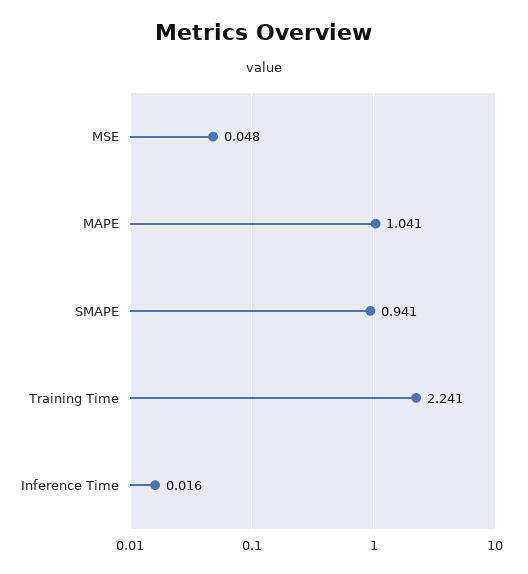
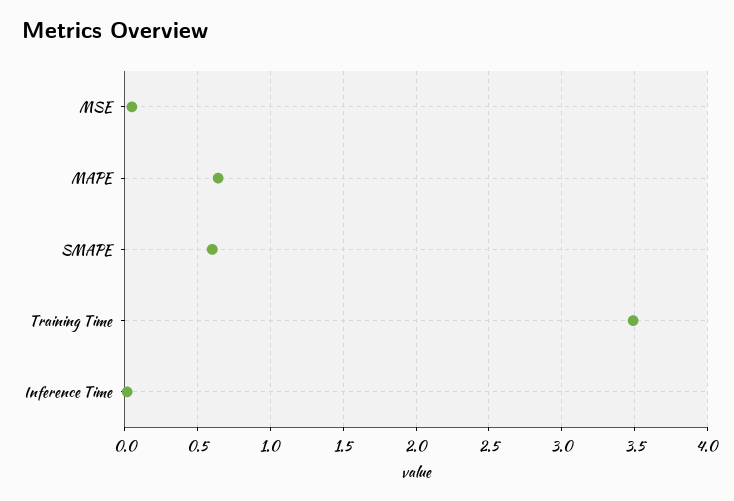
  {
    "MSE": 0.048,
-   "MAPE": 1.041,
+   "MAPE": 0.65,
-   "SMAPE": 0.941,
+   "SMAPE": 0.6,
-   "Training Time": 2.241,
+   "Training Time": 3.5,
    "Inference Time": 0.016
  }

